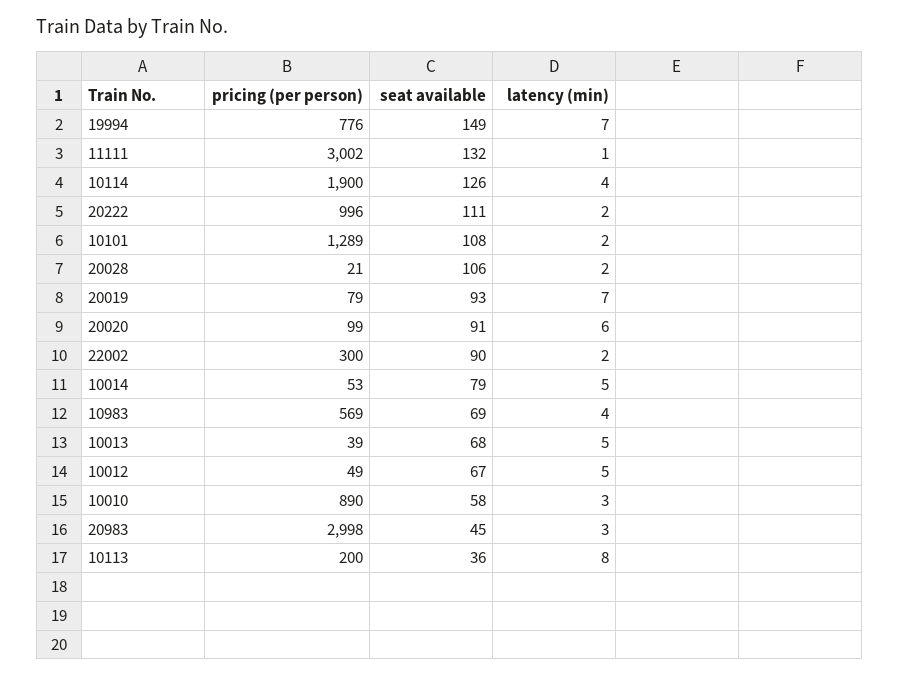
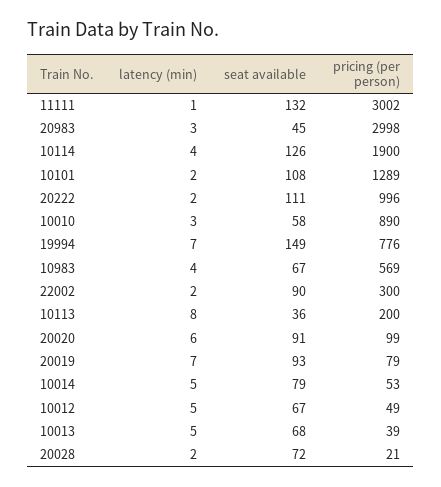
  {
    "pricing (per person)": {
      "19994": 776,
      "11111": 3002,
      "10114": 1900,
      "20222": 996,
      "10101": 1289,
      "20028": 21,
      "20019": 79,
      "20020": 99,
      "22002": 300,
      "10014": 53,
      "10983": 569,
      "10013": 39,
      "10012": 49,
      "10010": 890,
      "20983": 2998,
      "10113": 200
    },
    "seat available": {
      "19994": 149,
      "11111": 132,
      "10114": 126,
      "20222": 111,
      "10101": 108,
-     "20028": 106,
+     "20028": 72,
      "20019": 93,
      "20020": 91,
      "22002": 90,
      "10014": 79,
-     "10983": 69,
+     "10983": 67,
      "10013": 68,
      "10012": 67,
      "10010": 58,
      "20983": 45,
      "10113": 36
    },
    "latency (min)": {
      "19994": 7,
      "11111": 1,
      "10114": 4,
      "20222": 2,
      "10101": 2,
      "20028": 2,
      "20019": 7,
      "20020": 6,
      "22002": 2,
      "10014": 5,
      "10983": 4,
      "10013": 5,
      "10012": 5,
      "10010": 3,
      "20983": 3,
      "10113": 8
    }
  }

